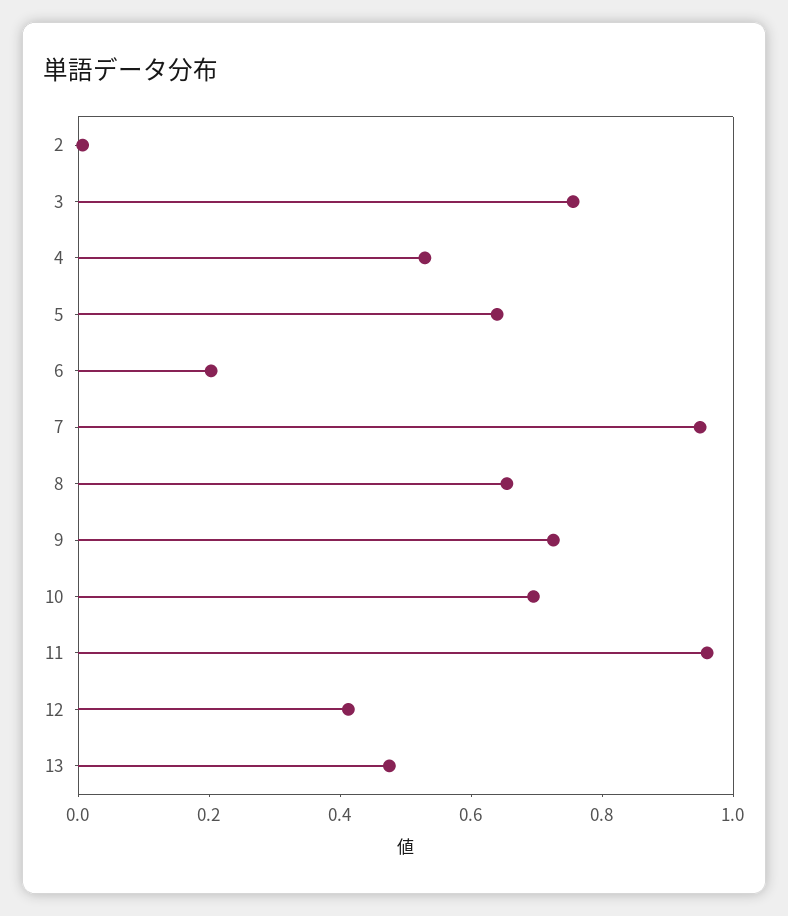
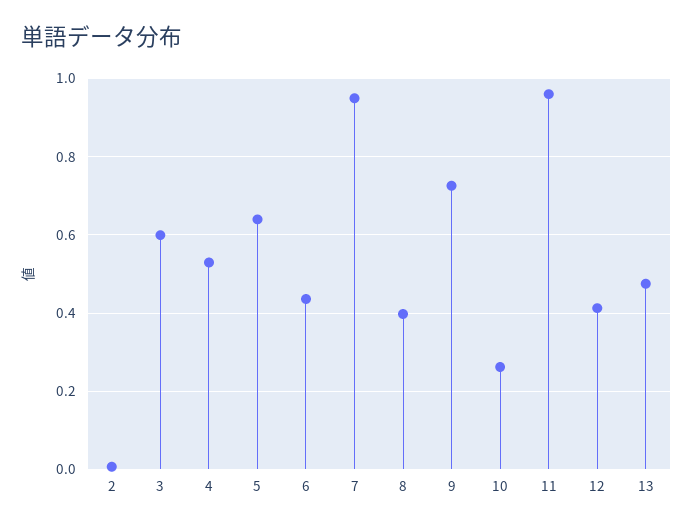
  {
    "2": 0,
-   "3": 0.75,
+   "3": 0.6,
    "4": 0.52,
    "5": 0.64,
-   "6": 0.2,
+   "6": 0.44,
    "7": 0.94,
-   "8": 0.65,
+   "8": 0.4,
    "9": 0.72,
-   "10": 0.7,
+   "10": 0.26,
    "11": 0.96,
    "12": 0.42,
    "13": 0.48
  }

